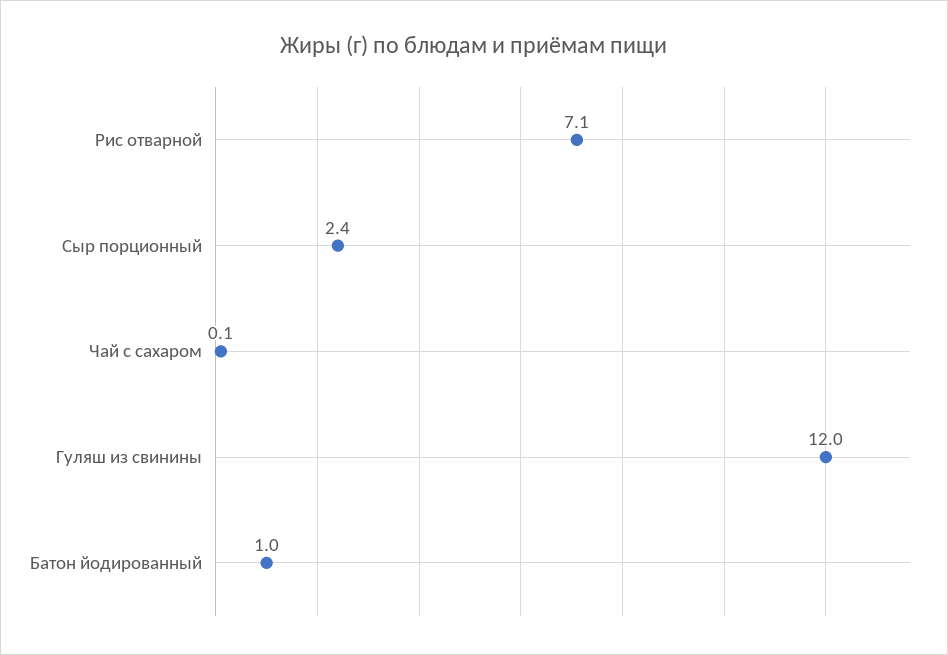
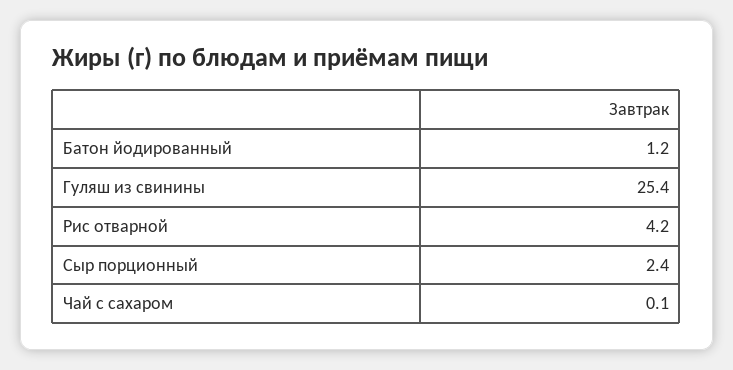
  {
-   "Рис отварной": 7.1,
+   "Рис отварной": 4.2,
    "Сыр порционный": 2.4,
    "Чай с сахаром": 0.1,
-   "Гуляш из свинины": 12,
+   "Гуляш из свинины": 25.4,
-   "Батон йодированный": 1
+   "Батон йодированный": 1.2
  }

